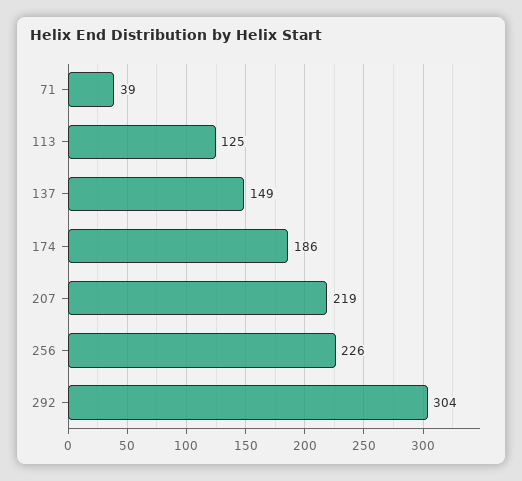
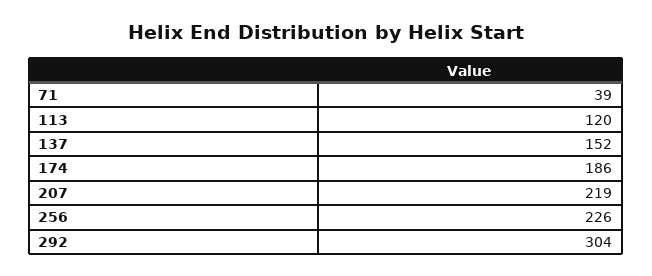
  {
    "71": 39,
-   "113": 125,
+   "113": 120,
-   "137": 149,
+   "137": 152,
    "174": 186,
    "207": 219,
    "256": 226,
    "292": 304
  }

